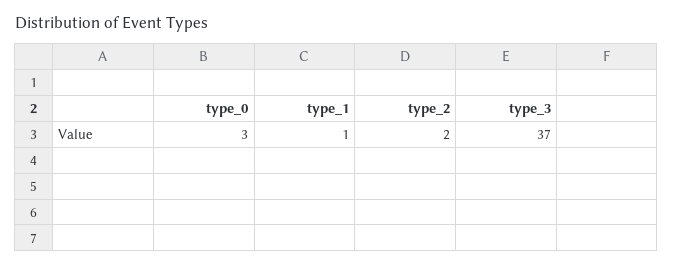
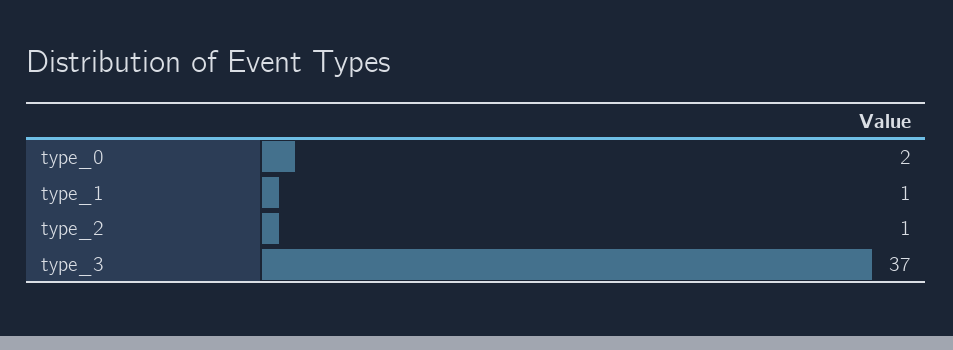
  {
-   "type_0": 3,
+   "type_0": 2,
    "type_1": 1,
-   "type_2": 2,
+   "type_2": 1,
    "type_3": 37
  }

